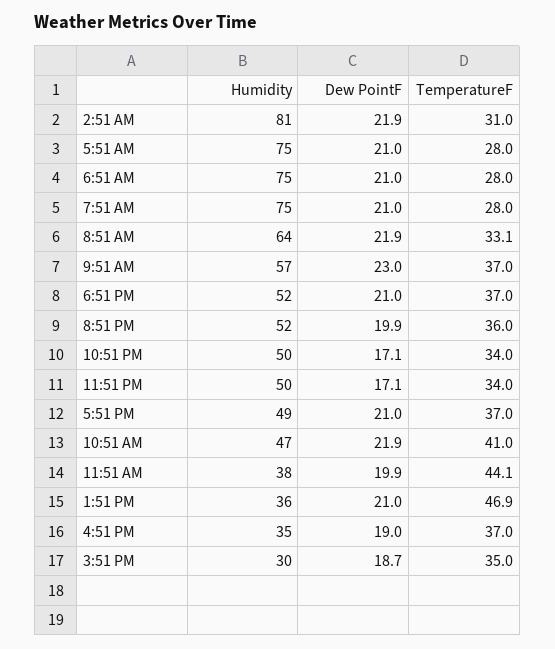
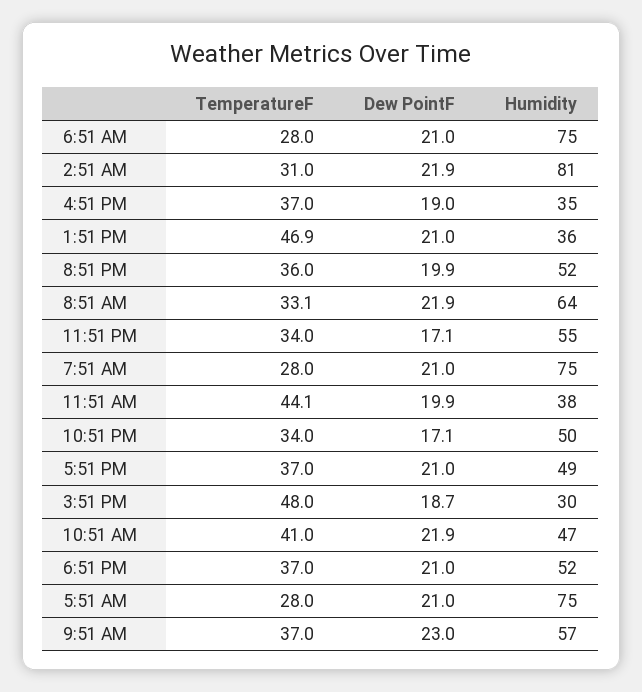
  {
    "Humidity": {
      "2:51 AM": 81,
      "5:51 AM": 75,
      "6:51 AM": 75,
      "7:51 AM": 75,
      "8:51 AM": 64,
      "9:51 AM": 57,
      "6:51 PM": 52,
      "8:51 PM": 52,
      "10:51 PM": 50,
-     "11:51 PM": 50,
+     "11:51 PM": 55,
      "5:51 PM": 49,
      "10:51 AM": 47,
      "11:51 AM": 38,
      "1:51 PM": 36,
      "4:51 PM": 35,
      "3:51 PM": 30
    },
    "Dew PointF": {
      "2:51 AM": 21.9,
      "5:51 AM": 21,
      "6:51 AM": 21,
      "7:51 AM": 21,
      "8:51 AM": 21.9,
      "9:51 AM": 23,
      "6:51 PM": 21,
      "8:51 PM": 19.9,
      "10:51 PM": 17.1,
      "11:51 PM": 17.1,
      "5:51 PM": 21,
      "10:51 AM": 21.9,
      "11:51 AM": 19.9,
      "1:51 PM": 21,
      "4:51 PM": 19,
      "3:51 PM": 18.7
    },
    "TemperatureF": {
      "2:51 AM": 31,
      "5:51 AM": 28,
      "6:51 AM": 28,
      "7:51 AM": 28,
      "8:51 AM": 33.1,
      "9:51 AM": 37,
      "6:51 PM": 37,
      "8:51 PM": 36,
      "10:51 PM": 34,
      "11:51 PM": 34,
      "5:51 PM": 37,
      "10:51 AM": 41,
      "11:51 AM": 44.1,
      "1:51 PM": 46.9,
      "4:51 PM": 37,
-     "3:51 PM": 35
+     "3:51 PM": 48
    }
  }

